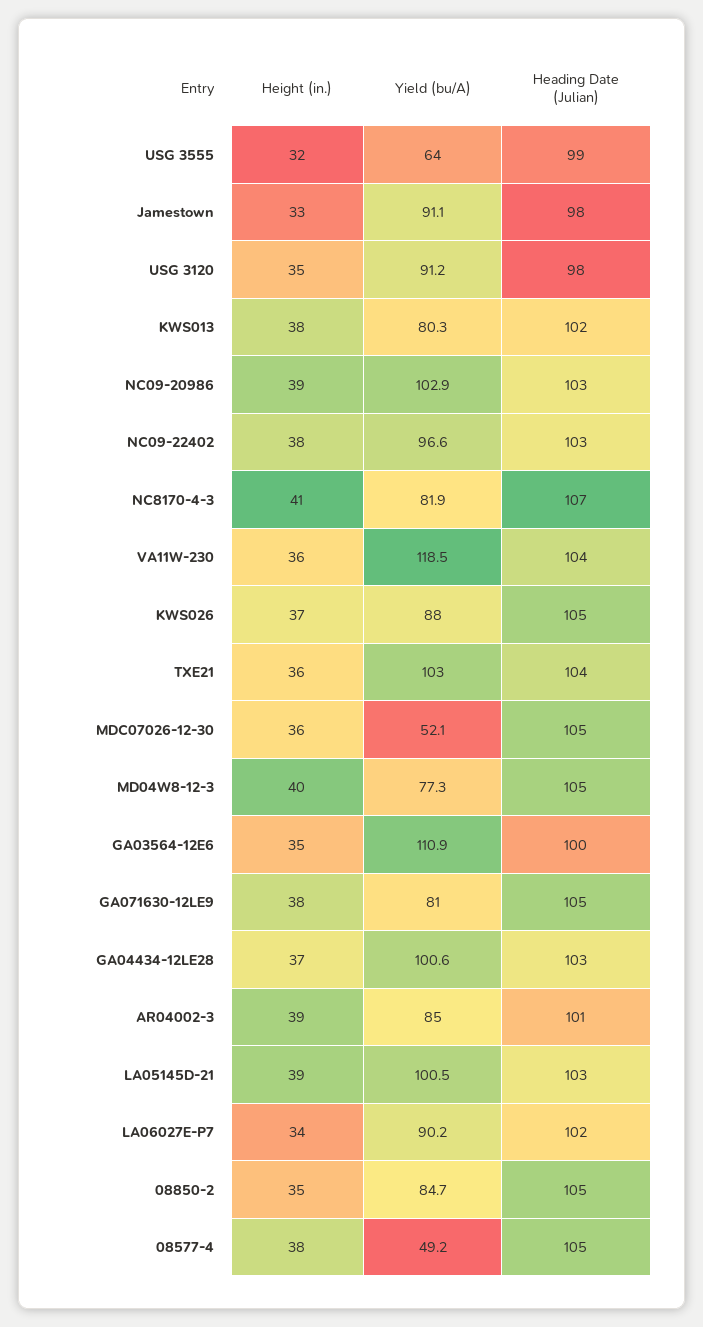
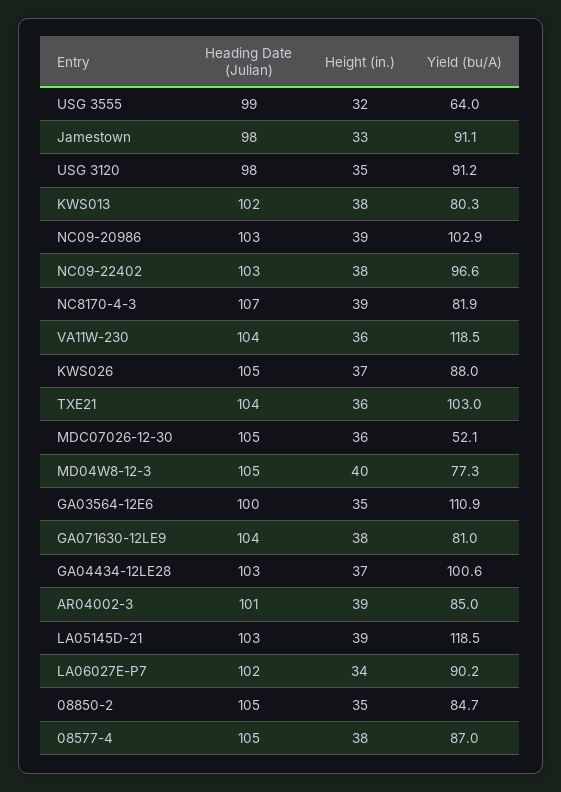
  {
    "Height (in.)": {
      "USG 3555": 32,
      "Jamestown": 33,
      "USG 3120": 35,
      "KWS013": 38,
      "NC09-20986": 39,
      "NC09-22402": 38,
-     "NC8170-4-3": 41,
+     "NC8170-4-3": 39,
      "VA11W-230": 36,
      "KWS026": 37,
      "TXE21": 36,
      "MDC07026-12-30": 36,
      "MD04W8-12-3": 40,
      "GA03564-12E6": 35,
      "GA071630-12LE9": 38,
      "GA04434-12LE28": 37,
      "AR04002-3": 39,
      "LA05145D-21": 39,
      "LA06027E-P7": 34,
      "08850-2": 35,
      "08577-4": 38
    },
    "Yield (bu/A)": {
      "USG 3555": 64,
      "Jamestown": 91.1,
      "USG 3120": 91.2,
      "KWS013": 80.3,
      "NC09-20986": 102.9,
      "NC09-22402": 96.6,
      "NC8170-4-3": 81.9,
      "VA11W-230": 118.5,
      "KWS026": 88,
      "TXE21": 103,
      "MDC07026-12-30": 52.1,
      "MD04W8-12-3": 77.3,
      "GA03564-12E6": 110.9,
      "GA071630-12LE9": 81,
      "GA04434-12LE28": 100.6,
      "AR04002-3": 85,
-     "LA05145D-21": 100.5,
+     "LA05145D-21": 118.5,
      "LA06027E-P7": 90.2,
      "08850-2": 84.7,
-     "08577-4": 49.2
+     "08577-4": 87
    },
    "Heading Date (Julian)": {
      "USG 3555": 99,
      "Jamestown": 98,
      "USG 3120": 98,
      "KWS013": 102,
      "NC09-20986": 103,
      "NC09-22402": 103,
      "NC8170-4-3": 107,
      "VA11W-230": 104,
      "KWS026": 105,
      "TXE21": 104,
      "MDC07026-12-30": 105,
      "MD04W8-12-3": 105,
      "GA03564-12E6": 100,
-     "GA071630-12LE9": 105,
+     "GA071630-12LE9": 104,
      "GA04434-12LE28": 103,
      "AR04002-3": 101,
      "LA05145D-21": 103,
      "LA06027E-P7": 102,
      "08850-2": 105,
      "08577-4": 105
    }
  }

